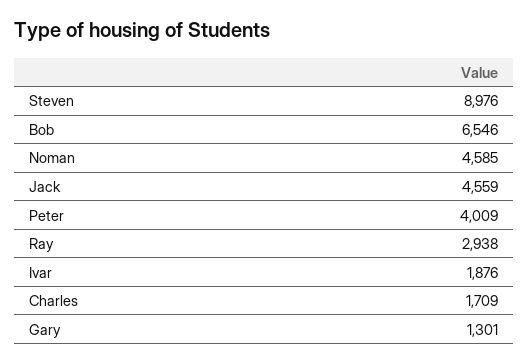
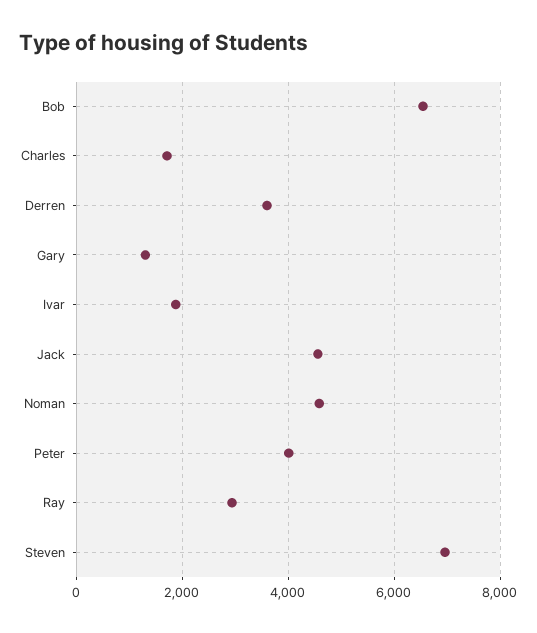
  {
-   "Steven": 8976,
+   "Steven": 7000,
    "Bob": 6546,
    "Noman": 4585,
    "Jack": 4559,
    "Peter": 4009,
    "Ray": 2938,
    "Ivar": 1876,
    "Charles": 1709,
-   "Gary": 1301
+   "Gary": 1301,
+   "Derren": 3600
  }

